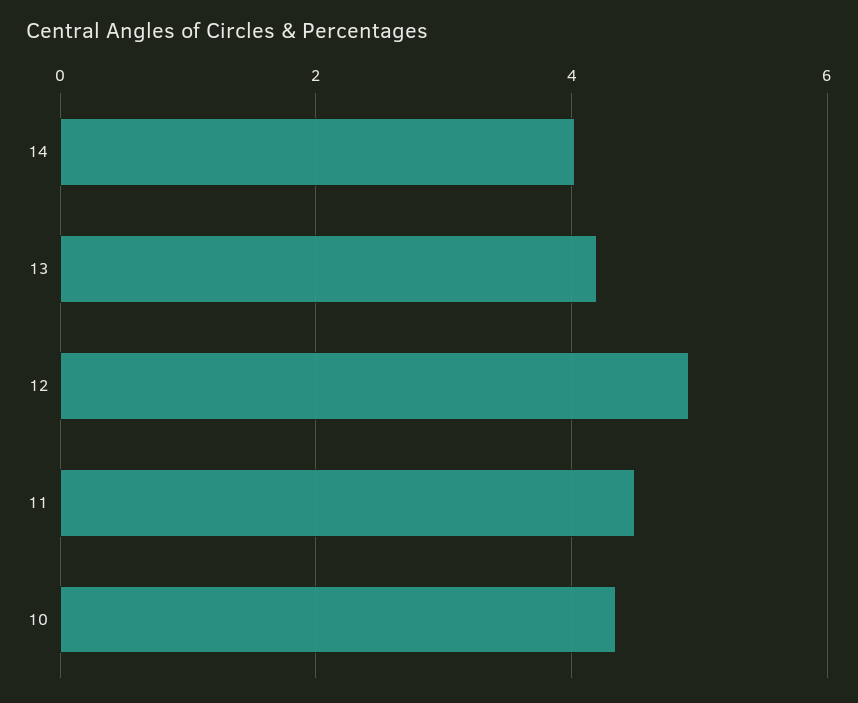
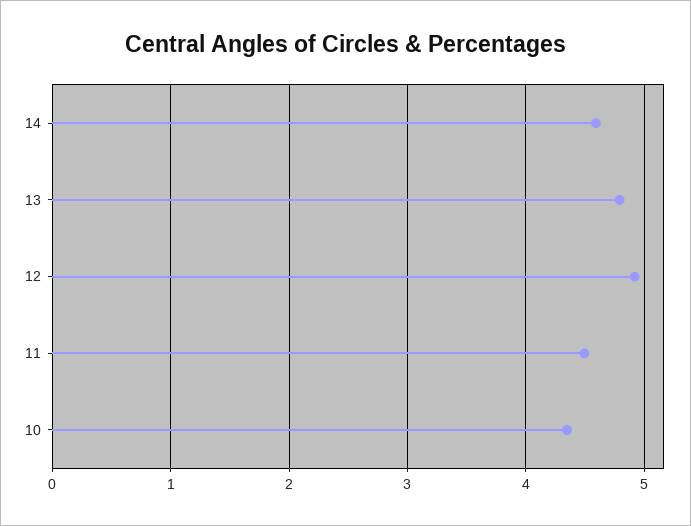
  {
-   "14": 4,
+   "14": 4.6,
-   "13": 4.2,
+   "13": 4.8,
    "12": 4.9,
    "11": 4.5,
    "10": 4.3
  }

